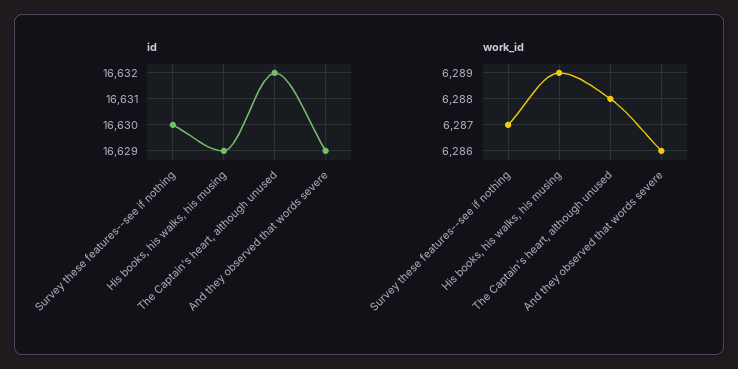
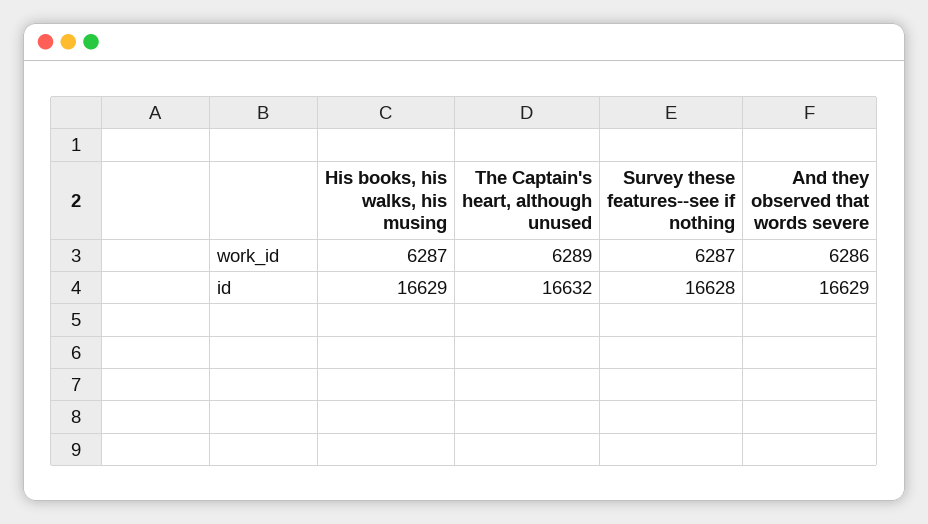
  {
    "id": {
-     "Survey these features--see if nothing": 16630,
+     "Survey these features--see if nothing": 16628,
      "His books, his walks, his musing": 16629,
      "The Captain's heart, although unused": 16632,
      "And they observed that words severe": 16629
    },
    "work_id": {
      "Survey these features--see if nothing": 6287,
-     "His books, his walks, his musing": 6289,
+     "His books, his walks, his musing": 6287,
-     "The Captain's heart, although unused": 6288,
+     "The Captain's heart, although unused": 6289,
      "And they observed that words severe": 6286
    }
  }

